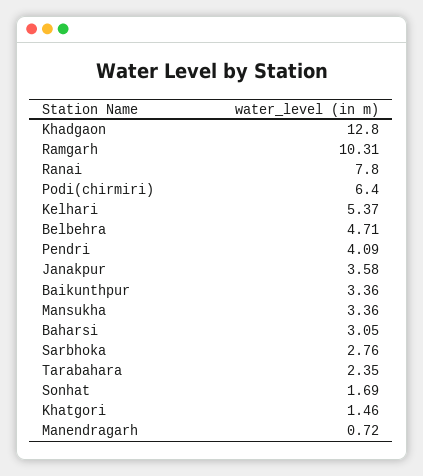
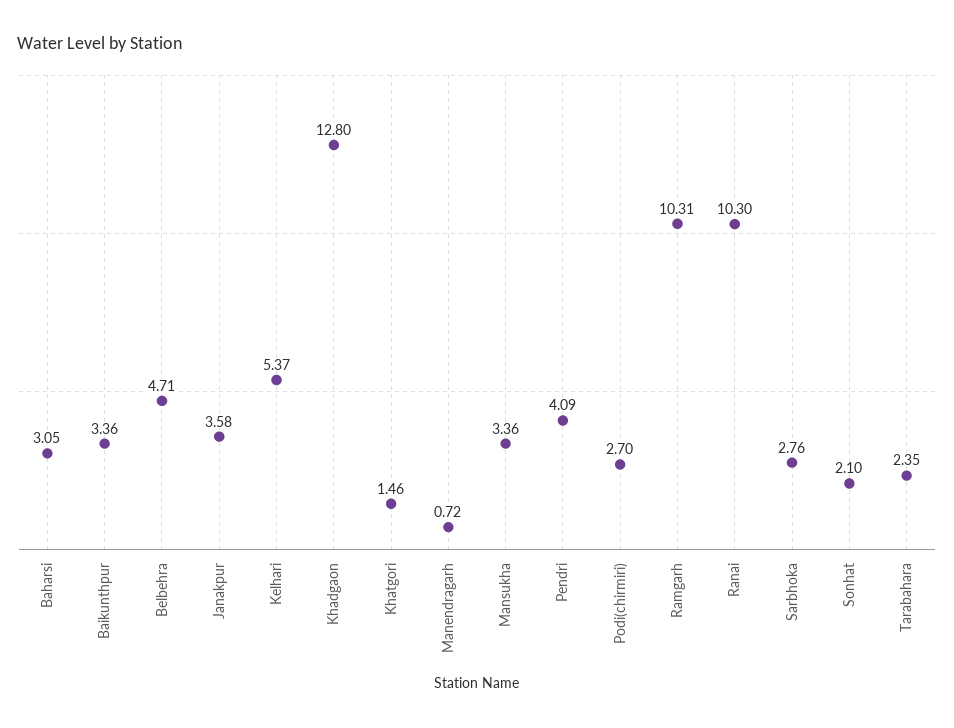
  {
    "Khadgaon": 12.8,
    "Ramgarh": 10.31,
-   "Ranai": 7.8,
+   "Ranai": 10.3,
-   "Podi(chirmiri)": 6.4,
+   "Podi(chirmiri)": 2.7,
    "Kelhari": 5.37,
    "Belbehra": 4.71,
    "Pendri": 4.09,
    "Janakpur": 3.58,
    "Baikunthpur": 3.36,
    "Mansukha": 3.36,
    "Baharsi": 3.05,
    "Sarbhoka": 2.76,
    "Tarabahara": 2.35,
-   "Sonhat": 1.69,
+   "Sonhat": 2.1,
    "Khatgori": 1.46,
    "Manendragarh": 0.72
  }

